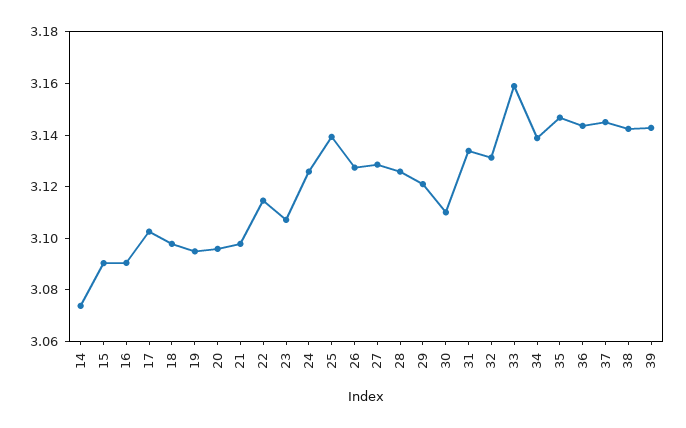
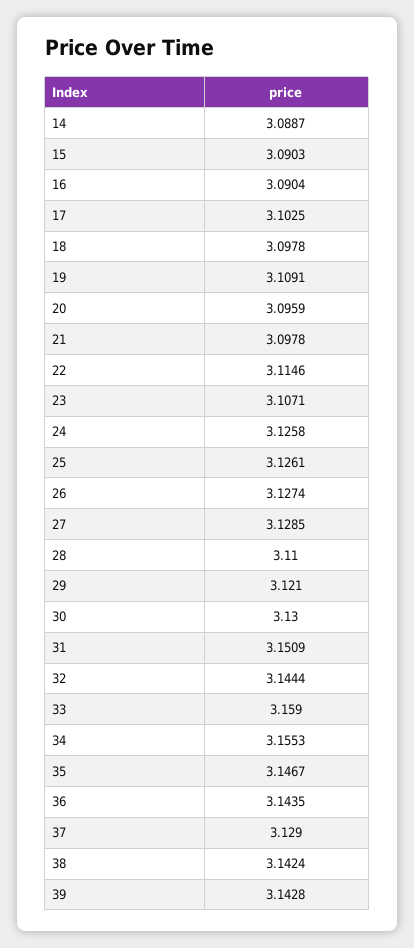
  {
-   "14": 3.075,
+   "14": 3.0887,
    "15": 3.0903,
    "16": 3.0904,
    "17": 3.1025,
    "18": 3.0978,
-   "19": 3.095,
+   "19": 3.1091,
    "20": 3.0959,
    "21": 3.0978,
    "22": 3.1146,
    "23": 3.1071,
    "24": 3.1258,
-   "25": 3.14,
+   "25": 3.1261,
    "26": 3.1274,
    "27": 3.1285,
-   "28": 3.125,
+   "28": 3.11,
    "29": 3.121,
-   "30": 3.11,
+   "30": 3.13,
-   "31": 3.135,
+   "31": 3.1509,
-   "32": 3.13,
+   "32": 3.1444,
    "33": 3.159,
-   "34": 3.14,
+   "34": 3.1553,
    "35": 3.1467,
    "36": 3.1435,
-   "37": 3.145,
+   "37": 3.129,
    "38": 3.1424,
    "39": 3.1428
  }

